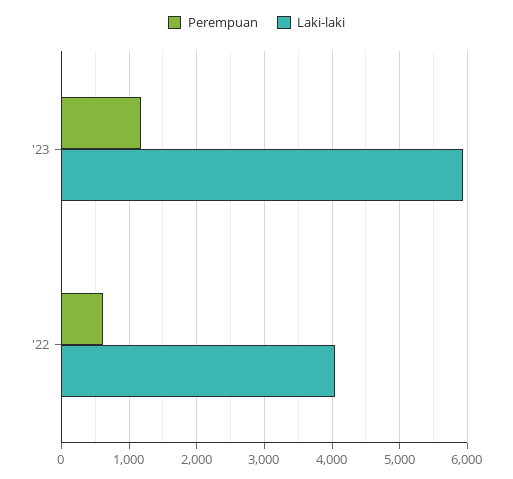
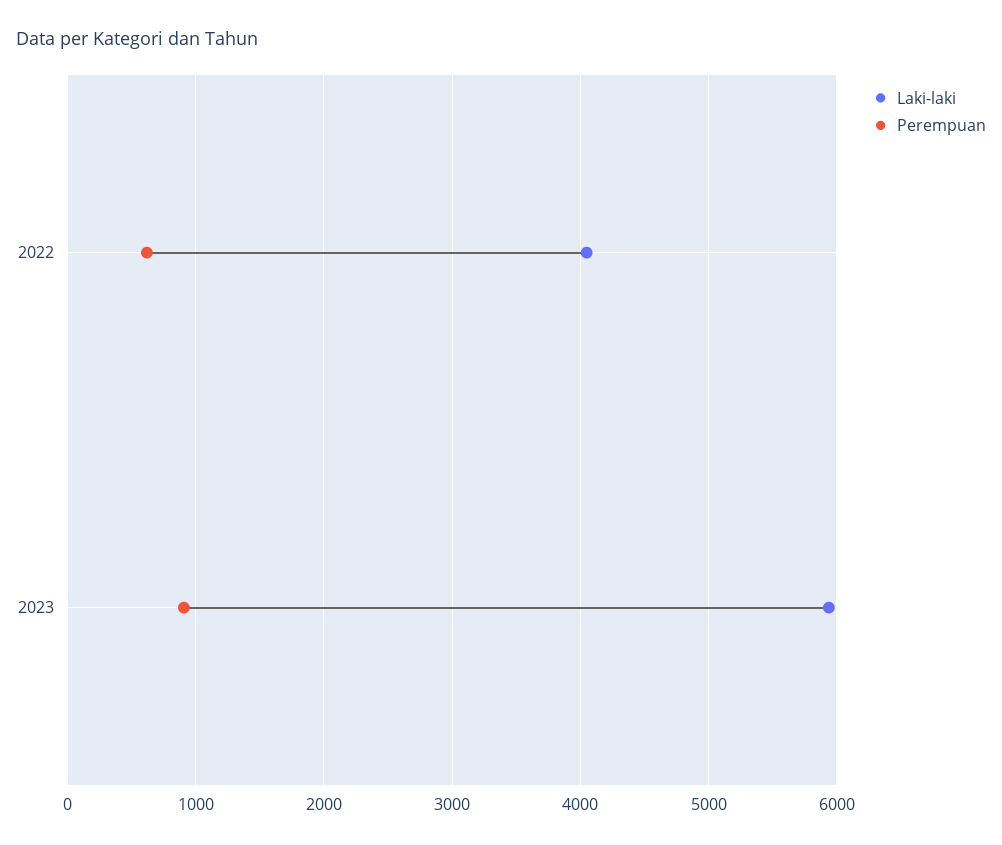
  {
    "Perempuan": {
-     "'23": 1200,
+     "'23": 900,
      "'22": 600
    },
    "Laki-laki": {
      "'23": 5900,
      "'22": 4000
    }
  }

